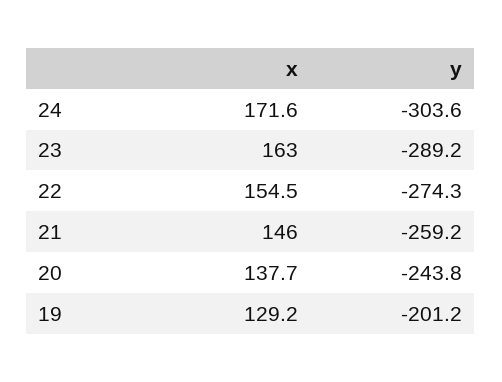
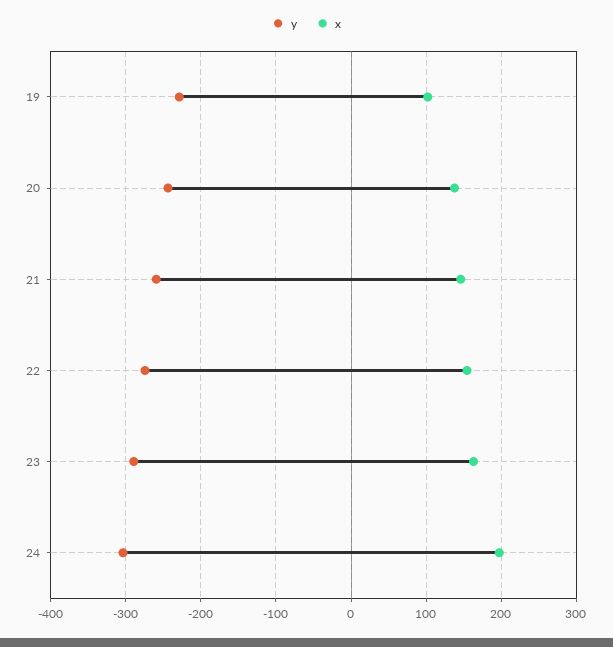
  {
    "x": {
-     "24": 171.6,
+     "24": 200,
      "23": 163,
      "22": 154.5,
      "21": 146,
      "20": 137.7,
-     "19": 129.2
+     "19": 100
    },
    "y": {
      "24": -303.6,
      "23": -289.2,
      "22": -274.3,
      "21": -259.2,
      "20": -243.8,
-     "19": -201.2
+     "19": -230
    }
  }

